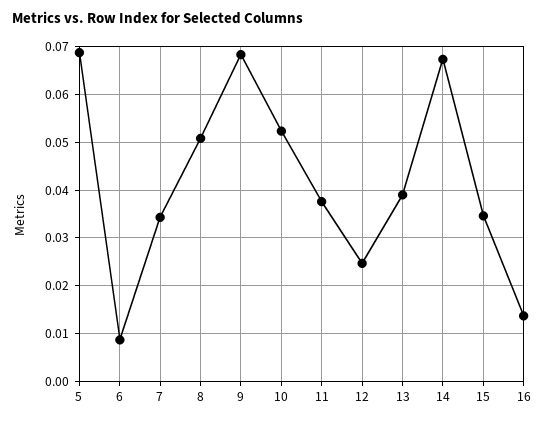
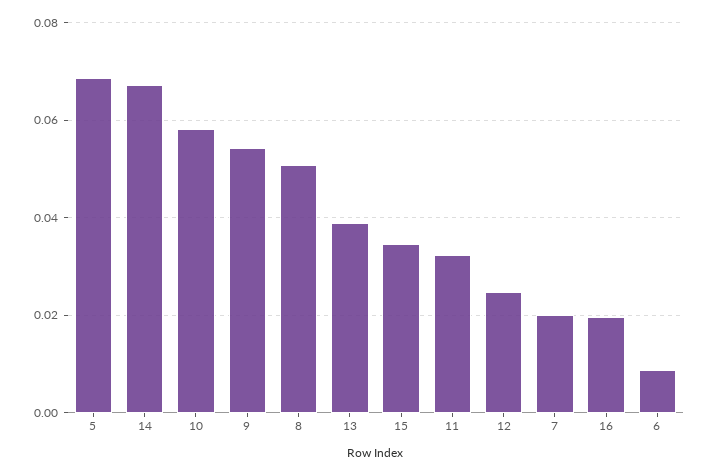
  {
    "5": 0.068,
    "6": 0.008,
-   "7": 0.034,
+   "7": 0.02,
    "8": 0.05,
-   "9": 0.068,
+   "9": 0.054,
-   "10": 0.052,
+   "10": 0.058,
-   "11": 0.038,
+   "11": 0.032,
    "12": 0.024,
    "13": 0.04,
    "14": 0.068,
    "15": 0.034,
-   "16": 0.014
+   "16": 0.02
  }

